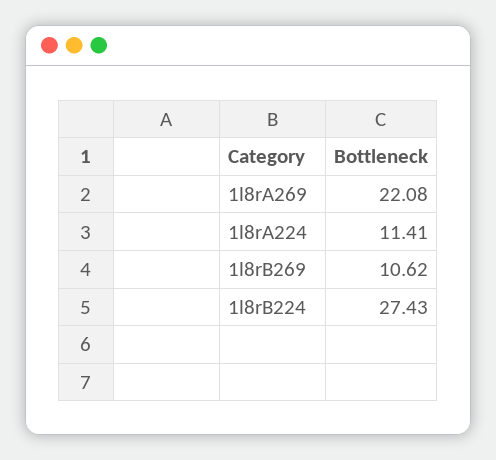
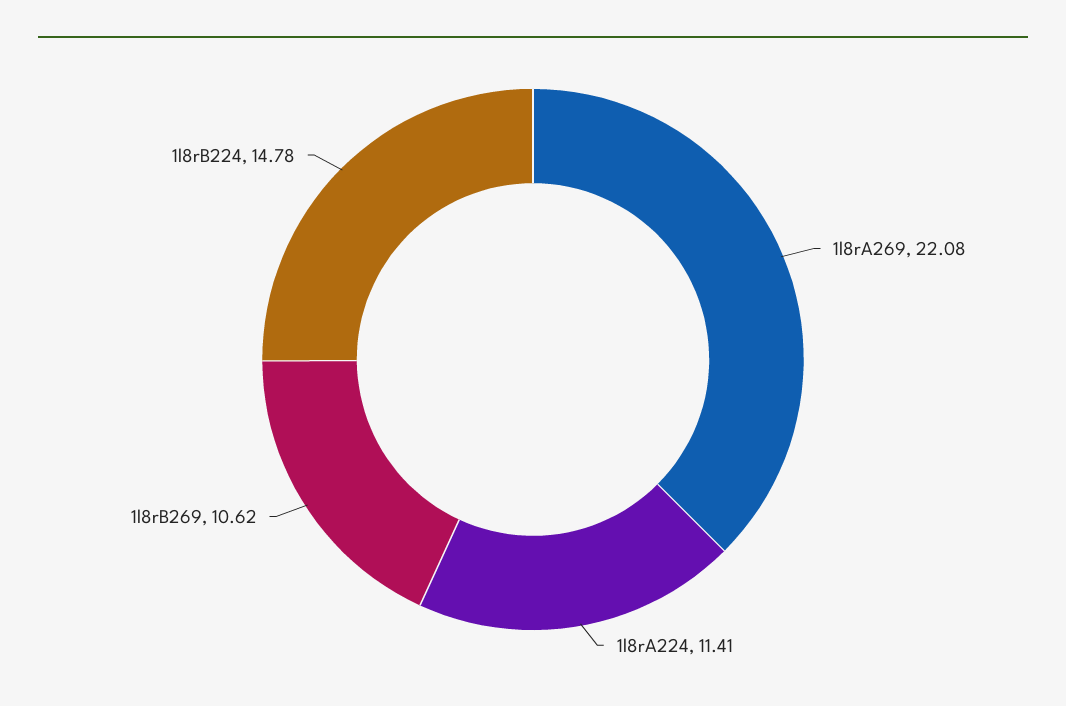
  {
    "1l8rA269": 22.08,
    "1l8rA224": 11.41,
    "1l8rB269": 10.62,
-   "1l8rB224": 27.43
+   "1l8rB224": 14.78
  }

